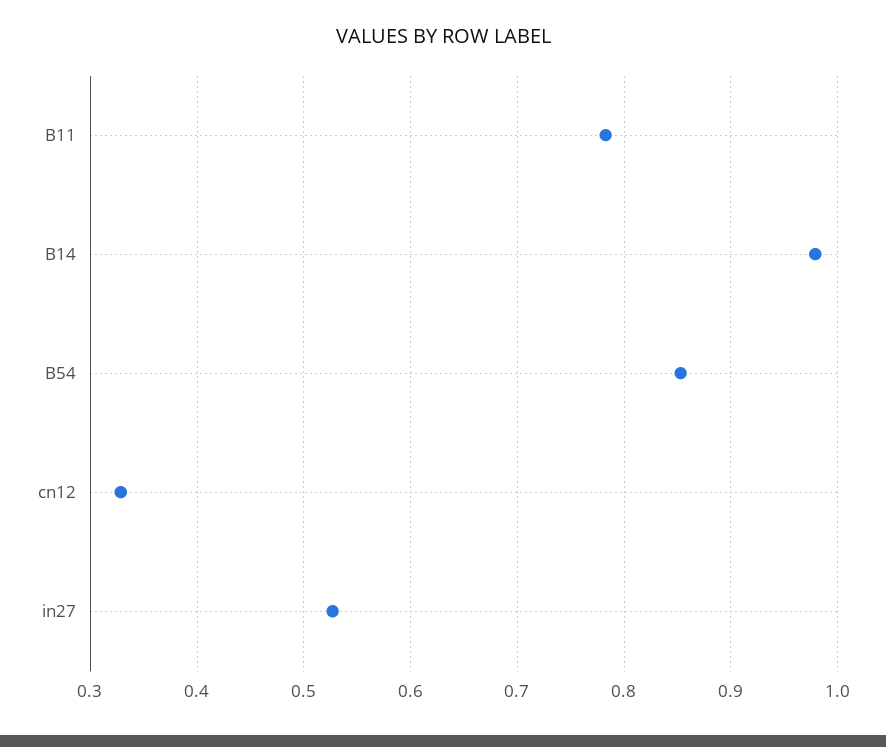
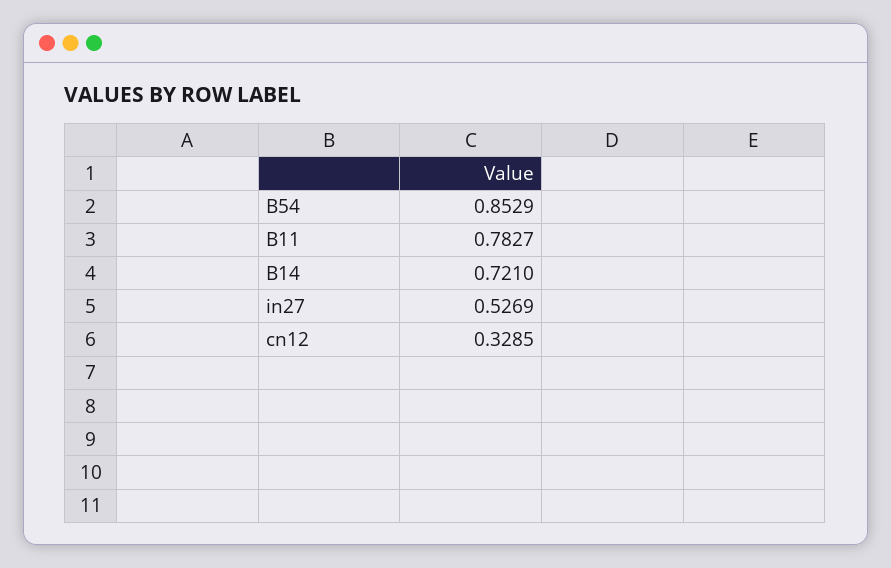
  {
    "B11": 0.7827,
-   "B14": 0.98,
+   "B14": 0.721,
    "B54": 0.8529,
    "cn12": 0.3285,
    "in27": 0.5269
  }

